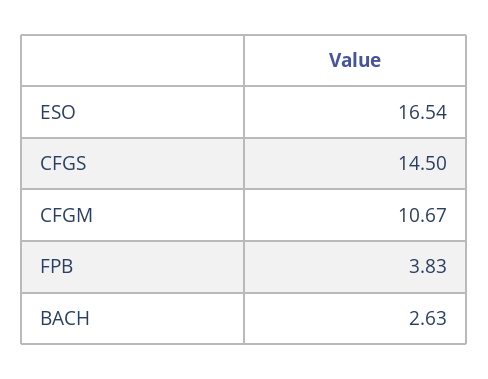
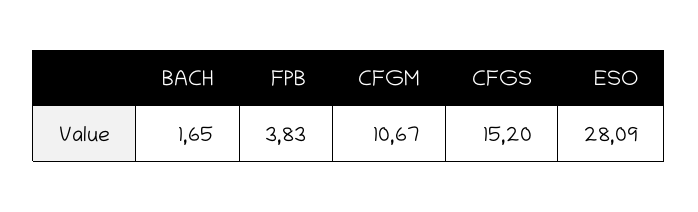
  {
-   "ESO": 16.54,
+   "ESO": 28.09,
-   "CFGS": 14.5,
+   "CFGS": 15.2,
    "CFGM": 10.67,
    "FPB": 3.83,
-   "BACH": 2.63
+   "BACH": 1.65
  }

